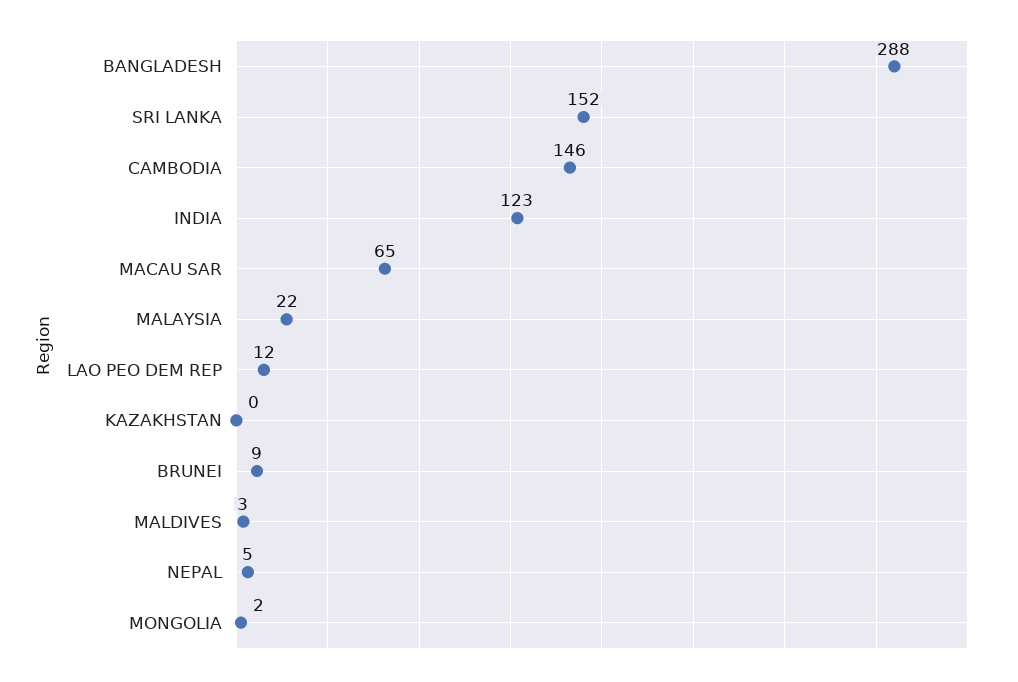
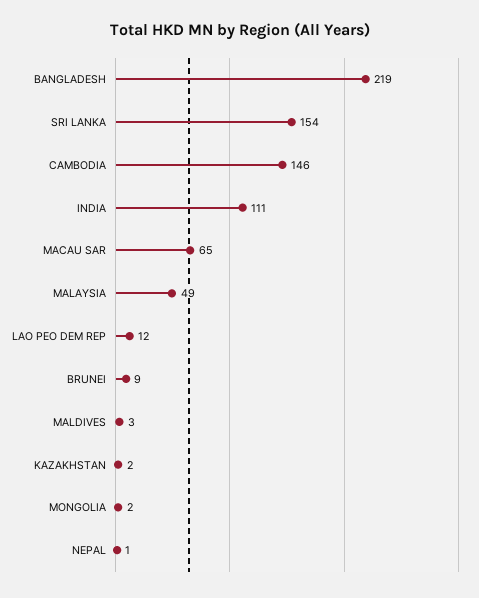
  {
-   "BANGLADESH": 288,
+   "BANGLADESH": 219,
-   "SRI LANKA": 152,
+   "SRI LANKA": 154,
    "CAMBODIA": 146,
-   "INDIA": 123,
+   "INDIA": 111,
    "MACAU SAR": 65,
-   "MALAYSIA": 22,
+   "MALAYSIA": 49,
    "LAO PEO DEM REP": 12,
-   "KAZAKHSTAN": 0,
+   "KAZAKHSTAN": 2,
    "BRUNEI": 9,
    "MALDIVES": 3,
-   "NEPAL": 5,
+   "NEPAL": 1,
    "MONGOLIA": 2
  }

